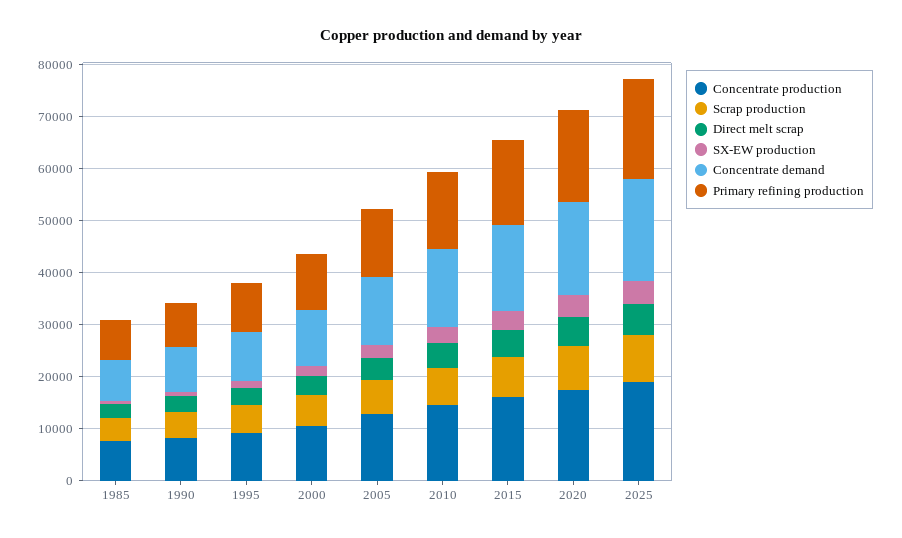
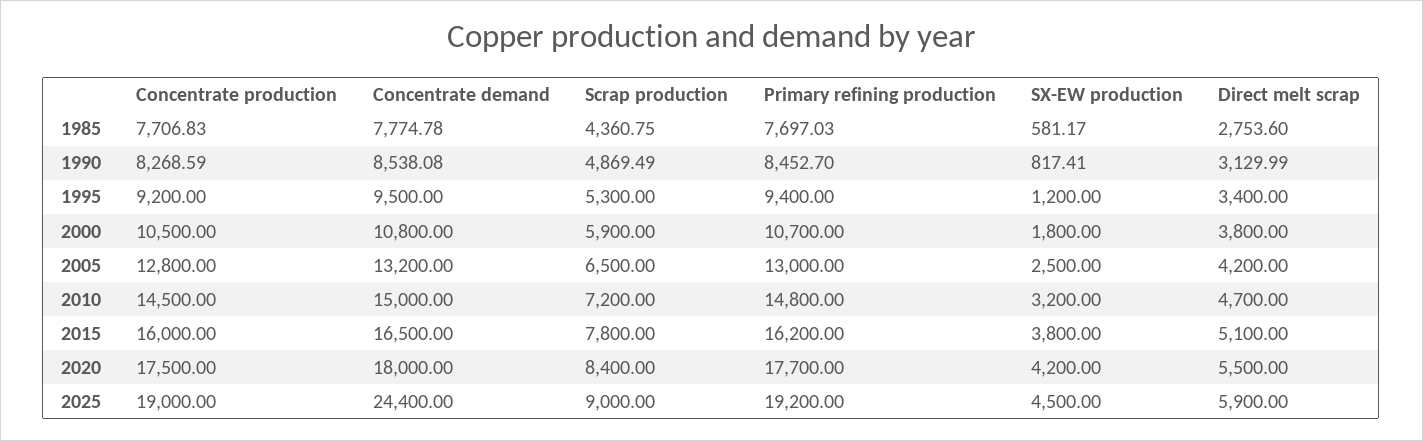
  {
    "Concentrate production": {
      "1985": 7706.83,
      "1990": 8268.59,
      "1995": 9200,
      "2000": 10500,
      "2005": 12800,
      "2010": 14500,
      "2015": 16000,
      "2020": 17500,
      "2025": 19000
    },
    "Scrap production": {
      "1985": 4360.75,
      "1990": 4869.49,
      "1995": 5300,
      "2000": 5900,
      "2005": 6500,
      "2010": 7200,
      "2015": 7800,
      "2020": 8400,
      "2025": 9000
    },
    "Direct melt scrap": {
      "1985": 2753.6,
      "1990": 3129.99,
      "1995": 3400,
      "2000": 3800,
      "2005": 4200,
      "2010": 4700,
      "2015": 5100,
      "2020": 5500,
      "2025": 5900
    },
    "SX-EW production": {
      "1985": 581.17,
      "1990": 817.41,
      "1995": 1200,
      "2000": 1800,
      "2005": 2500,
      "2010": 3200,
      "2015": 3800,
      "2020": 4200,
      "2025": 4500
    },
    "Concentrate demand": {
      "1985": 7774.78,
      "1990": 8538.08,
      "1995": 9500,
      "2000": 10800,
      "2005": 13200,
      "2010": 15000,
      "2015": 16500,
      "2020": 18000,
-     "2025": 20000
+     "2025": 24400
    },
    "Primary refining production": {
      "1985": 7697.03,
      "1990": 8452.7,
      "1995": 9400,
      "2000": 10700,
      "2005": 13000,
      "2010": 14800,
      "2015": 16200,
      "2020": 17700,
      "2025": 19200
    }
  }

